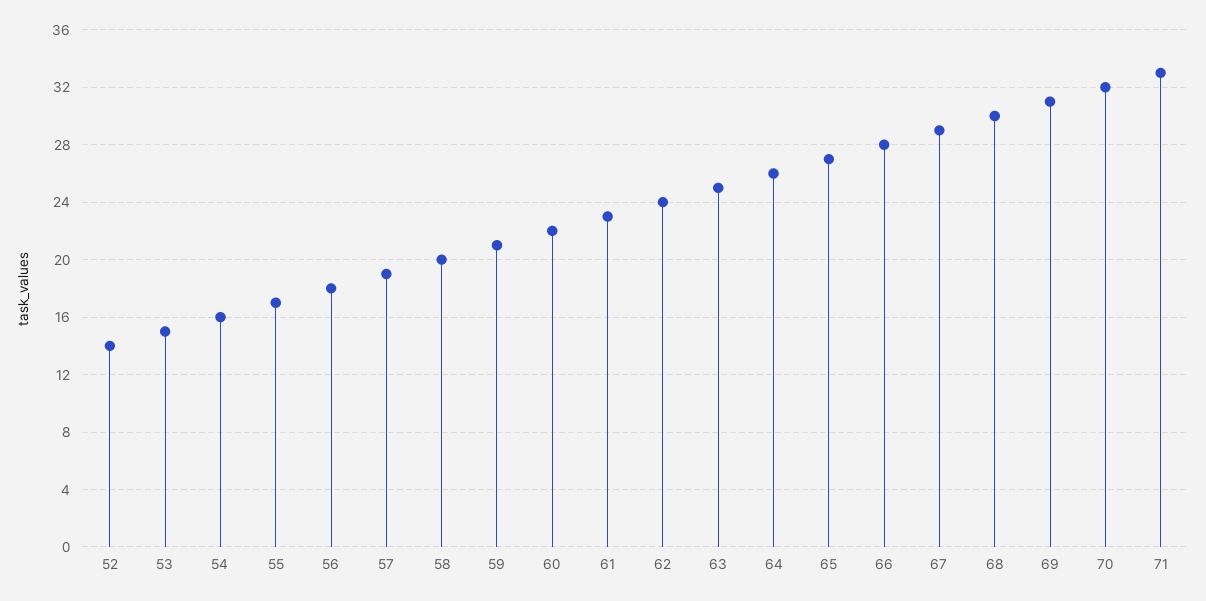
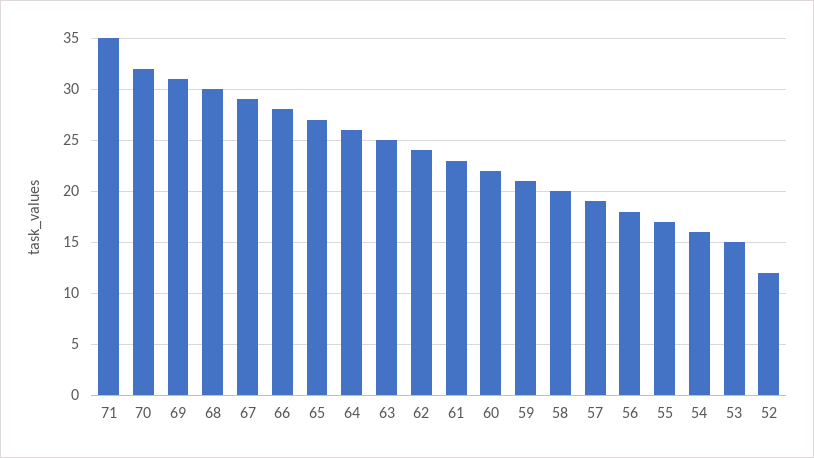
  {
-   "52": 14,
+   "52": 12,
    "53": 15,
    "54": 16,
    "55": 17,
    "56": 18,
    "57": 19,
    "58": 20,
    "59": 21,
    "60": 22,
    "61": 23,
    "62": 24,
    "63": 25,
    "64": 26,
    "65": 27,
    "66": 28,
    "67": 29,
    "68": 30,
    "69": 31,
    "70": 32,
-   "71": 33
+   "71": 35
  }

